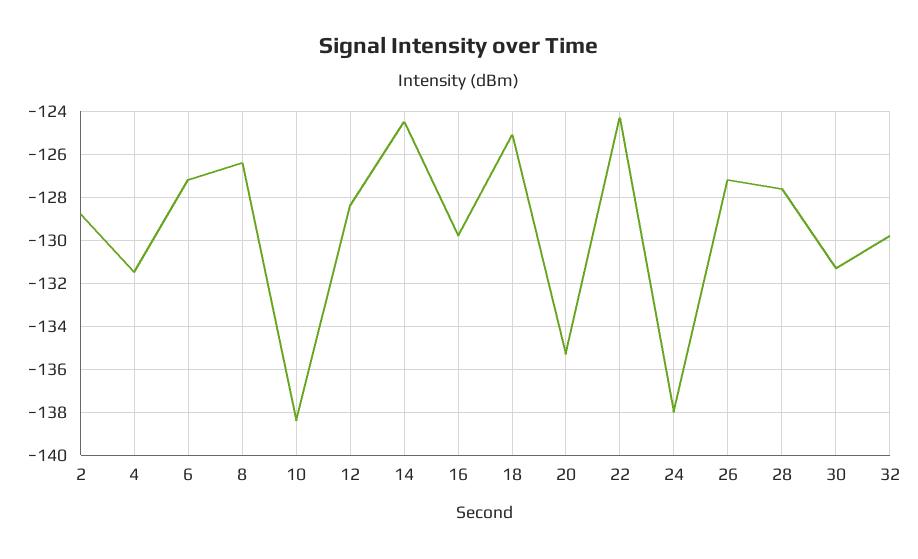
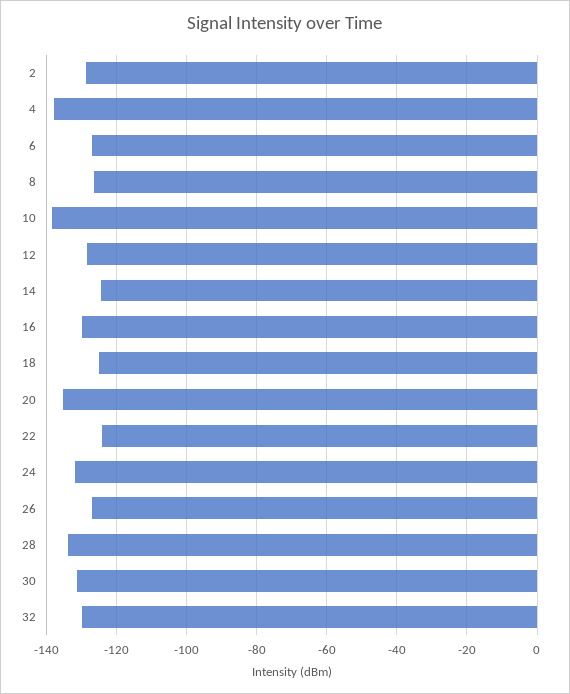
  {
    "2": -129,
-   "4": -131.5,
+   "4": -138,
    "6": -127,
    "8": -126.5,
    "10": -138.5,
    "12": -128.5,
    "14": -124.5,
    "16": -130,
    "18": -125,
    "20": -135.5,
    "22": -124.5,
-   "24": -138,
+   "24": -132,
    "26": -127,
-   "28": -127.5,
+   "28": -134,
    "30": -131.5,
    "32": -130
  }

